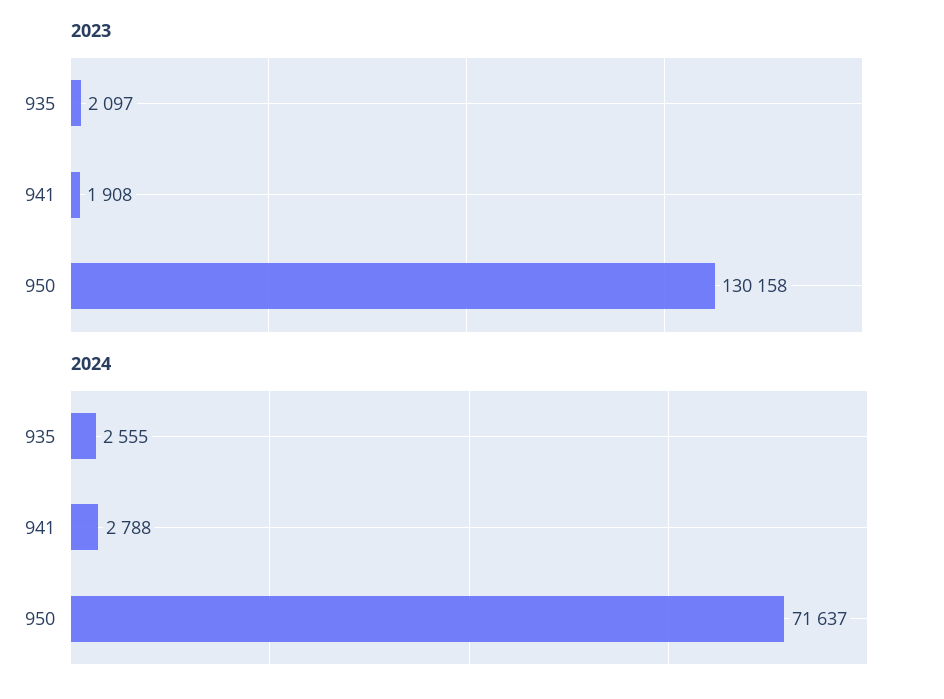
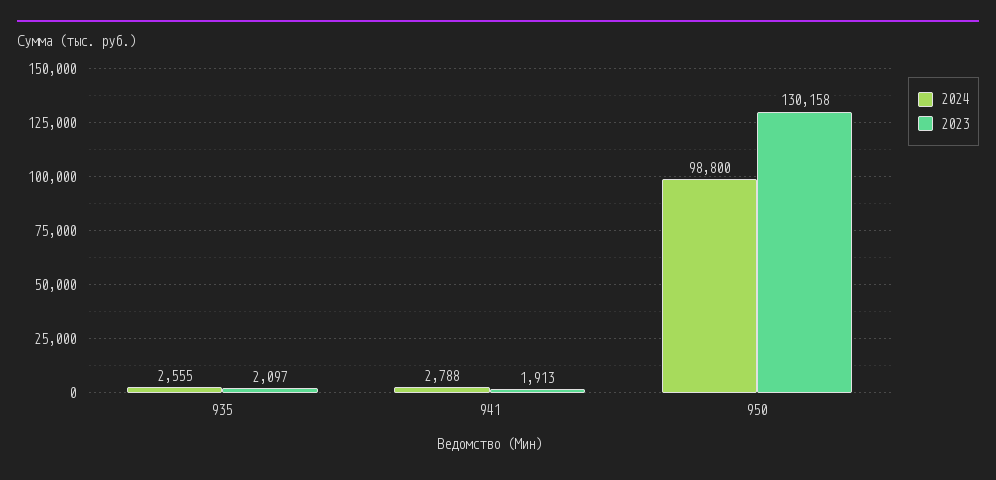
  {
    "2023": {
      "935": 2097,
-     "941": 1908,
+     "941": 1913,
      "950": 130158
    },
    "2024": {
      "935": 2555,
      "941": 2788,
-     "950": 71637
+     "950": 98800
    }
  }

